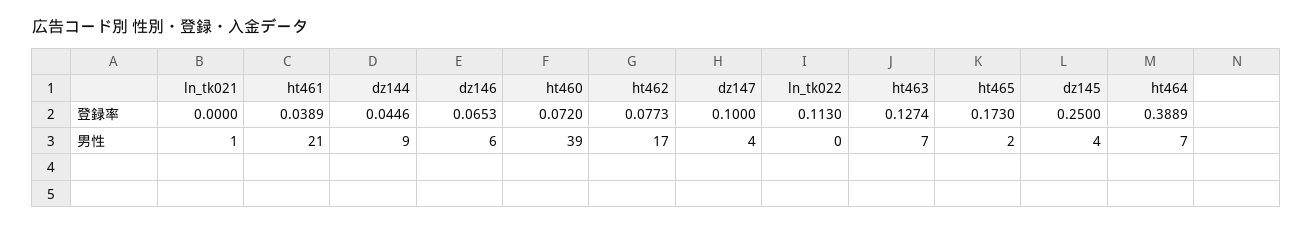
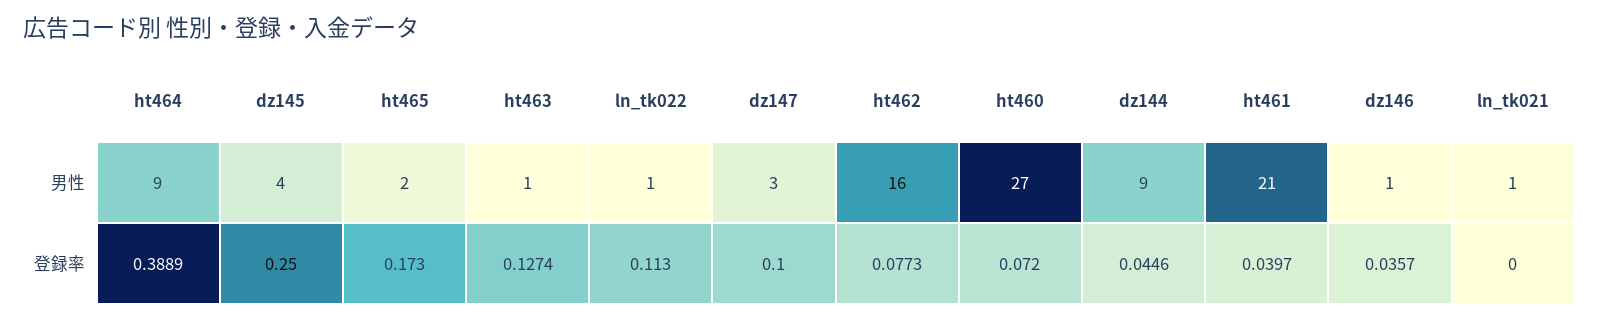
  {
    "ln_tk021": {
      "登録率": 0,
      "男性": 1
    },
    "ht461": {
-     "登録率": 0.0389,
+     "登録率": 0.0397,
      "男性": 21
    },
    "dz144": {
      "登録率": 0.0446,
      "男性": 9
    },
    "dz146": {
-     "登録率": 0.0653,
+     "登録率": 0.0357,
-     "男性": 6
+     "男性": 1
    },
    "ht460": {
      "登録率": 0.072,
-     "男性": 39
+     "男性": 27
    },
    "ht462": {
      "登録率": 0.0773,
-     "男性": 17
+     "男性": 16
    },
    "dz147": {
      "登録率": 0.1,
-     "男性": 4
+     "男性": 3
    },
    "ln_tk022": {
      "登録率": 0.113,
-     "男性": 0
+     "男性": 1
    },
    "ht463": {
      "登録率": 0.1274,
-     "男性": 7
+     "男性": 1
    },
    "ht465": {
      "登録率": 0.173,
      "男性": 2
    },
    "dz145": {
      "登録率": 0.25,
      "男性": 4
    },
    "ht464": {
      "登録率": 0.3889,
-     "男性": 7
+     "男性": 9
    }
  }

